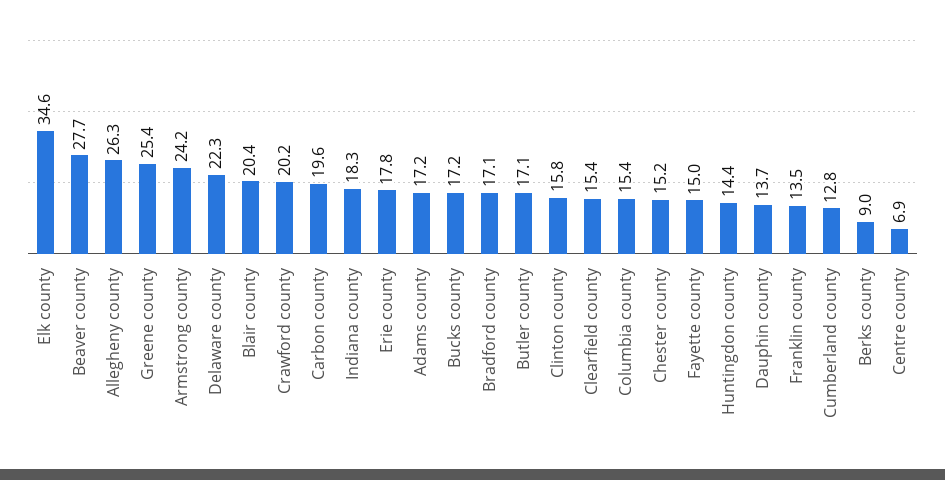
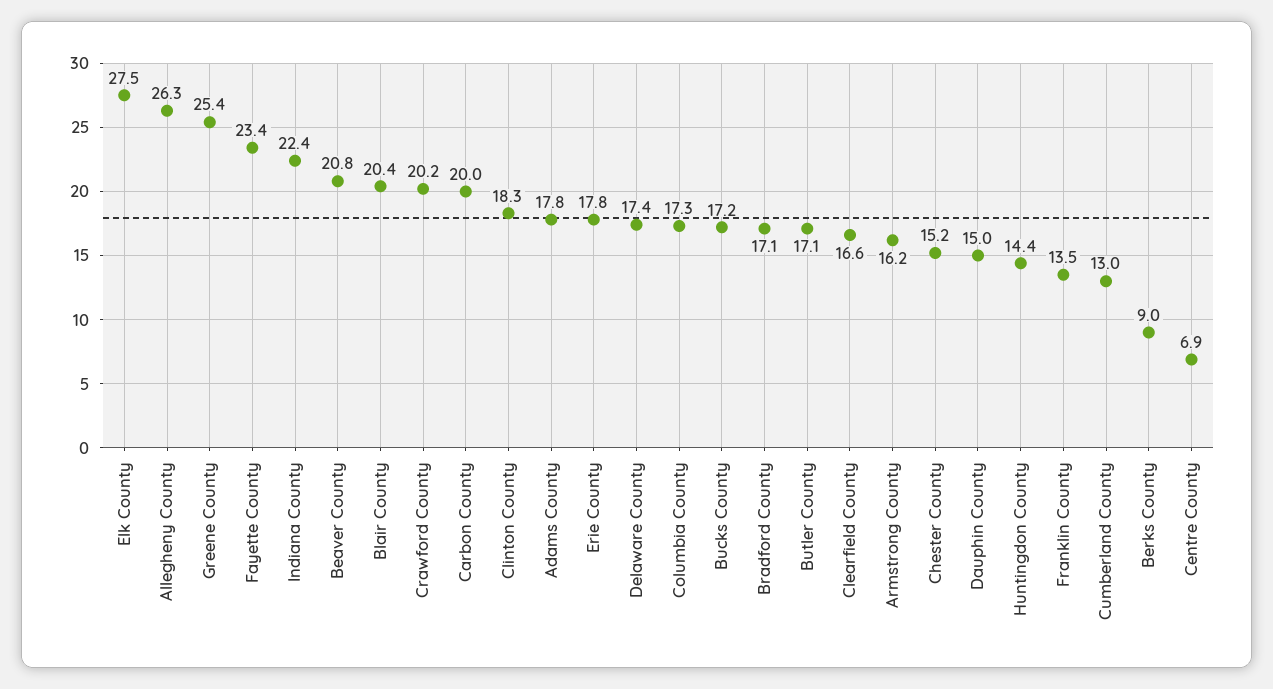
  {
-   "Elk county": 34.6,
+   "Elk county": 27.5,
-   "Beaver county": 27.7,
+   "Beaver county": 20.8,
    "Allegheny county": 26.3,
    "Greene county": 25.4,
-   "Armstrong county": 24.2,
+   "Armstrong county": 16.2,
-   "Delaware county": 22.3,
+   "Delaware county": 17.4,
    "Blair county": 20.4,
    "Crawford county": 20.2,
-   "Carbon county": 19.6,
+   "Carbon county": 20,
-   "Indiana county": 18.3,
+   "Indiana county": 22.4,
    "Erie county": 17.8,
-   "Adams county": 17.2,
+   "Adams county": 17.8,
    "Bucks county": 17.2,
    "Bradford county": 17.1,
    "Butler county": 17.1,
-   "Clinton county": 15.8,
+   "Clinton county": 18.3,
-   "Clearfield county": 15.4,
+   "Clearfield county": 16.6,
-   "Columbia county": 15.4,
+   "Columbia county": 17.3,
    "Chester county": 15.2,
-   "Fayette county": 15,
+   "Fayette county": 23.4,
    "Huntingdon county": 14.4,
-   "Dauphin county": 13.7,
+   "Dauphin county": 15,
    "Franklin county": 13.5,
-   "Cumberland county": 12.8,
+   "Cumberland county": 13,
    "Berks county": 9,
    "Centre county": 6.9
  }

